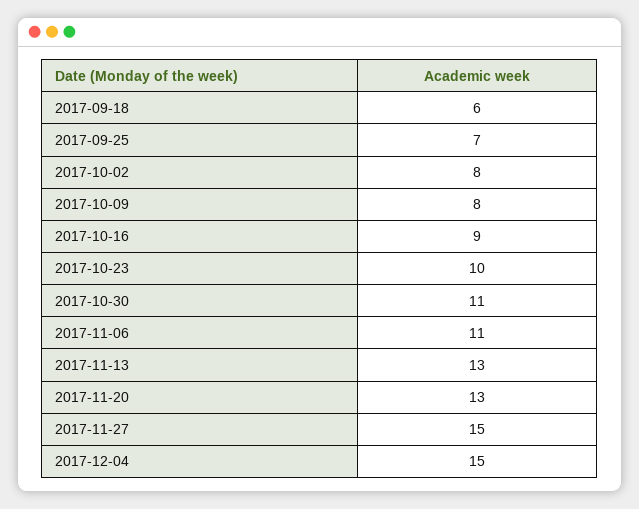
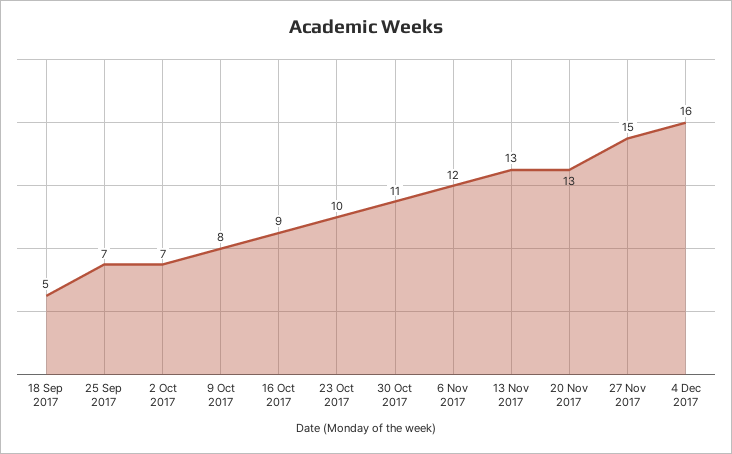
  {
-   "2017-09-18": 6,
+   "2017-09-18": 5,
    "2017-09-25": 7,
-   "2017-10-02": 8,
+   "2017-10-02": 7,
    "2017-10-09": 8,
    "2017-10-16": 9,
    "2017-10-23": 10,
    "2017-10-30": 11,
-   "2017-11-06": 11,
+   "2017-11-06": 12,
    "2017-11-13": 13,
    "2017-11-20": 13,
    "2017-11-27": 15,
-   "2017-12-04": 15
+   "2017-12-04": 16
  }

